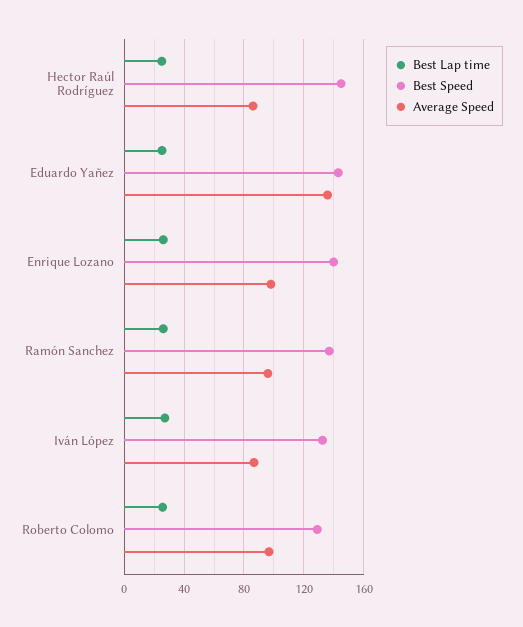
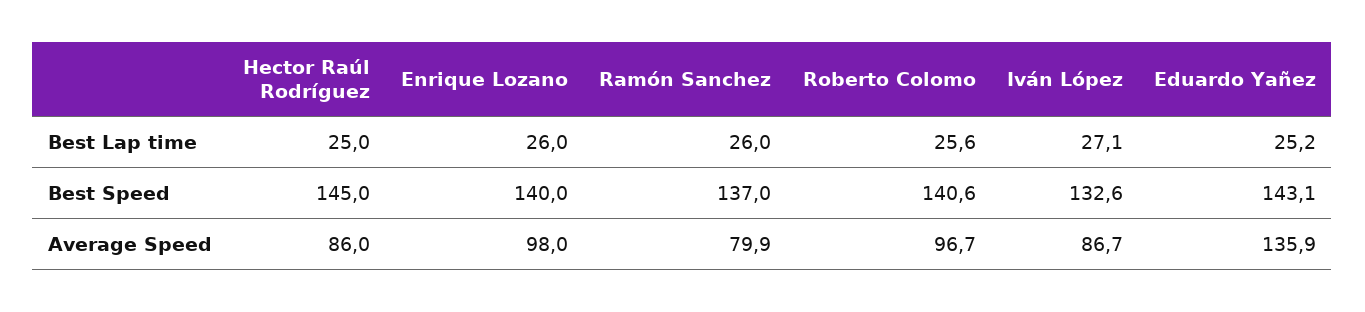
  {
    "Best Lap time": {
      "Hector Raúl Rodríguez": 25,
      "Eduardo Yañez": 25.2,
      "Enrique Lozano": 26,
      "Ramón Sanchez": 26,
      "Iván López": 27.1,
      "Roberto Colomo": 25.6
    },
    "Best Speed": {
      "Hector Raúl Rodríguez": 145,
      "Eduardo Yañez": 143.1,
      "Enrique Lozano": 140,
      "Ramón Sanchez": 137,
      "Iván López": 132.6,
-     "Roberto Colomo": 130
+     "Roberto Colomo": 140.6
    },
    "Average Speed": {
      "Hector Raúl Rodríguez": 86,
      "Eduardo Yañez": 135.9,
      "Enrique Lozano": 98,
-     "Ramón Sanchez": 95,
+     "Ramón Sanchez": 79.9,
      "Iván López": 86.7,
      "Roberto Colomo": 96.7
    }
  }

